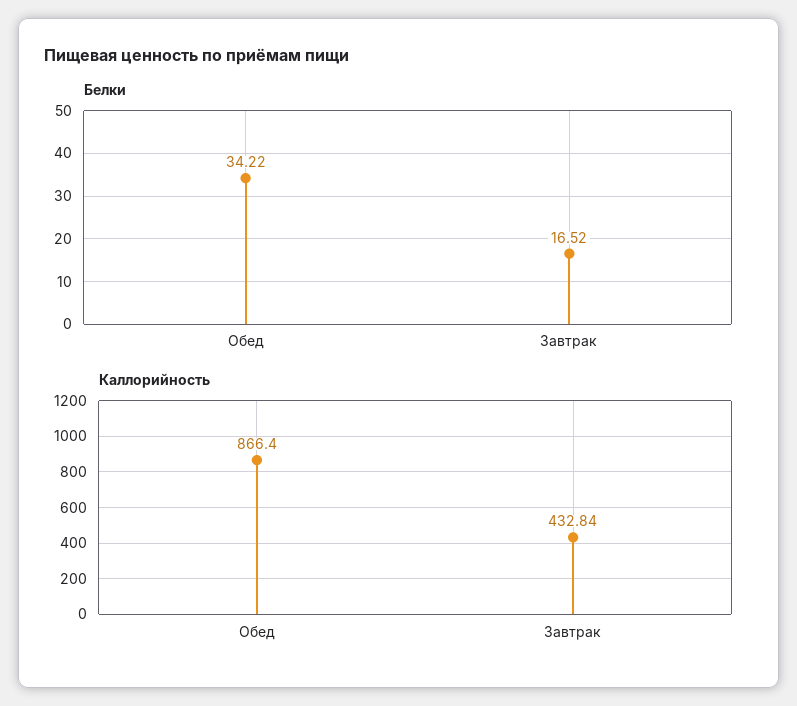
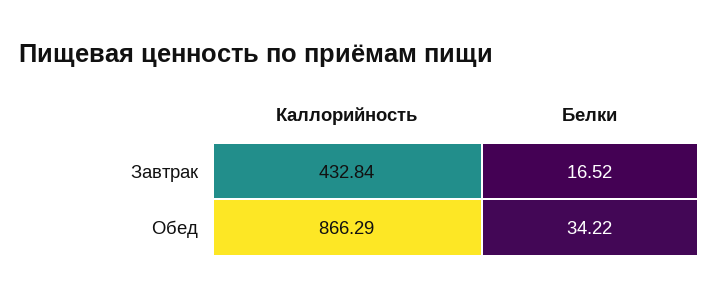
  {
    "Белки": {
      "Обед": 34.22,
      "Завтрак": 16.52
    },
    "Каллорийность": {
-     "Обед": 866.4,
+     "Обед": 866.29,
      "Завтрак": 432.84
    }
  }

